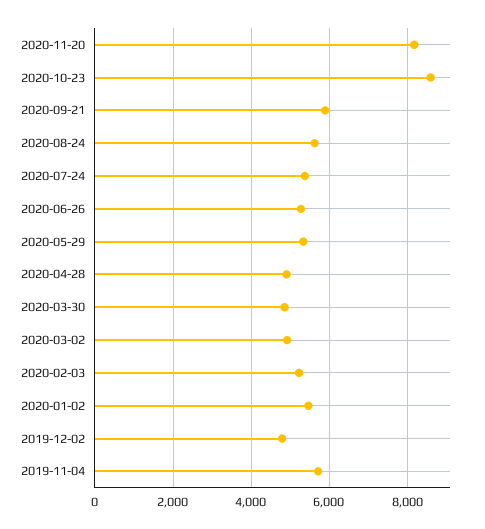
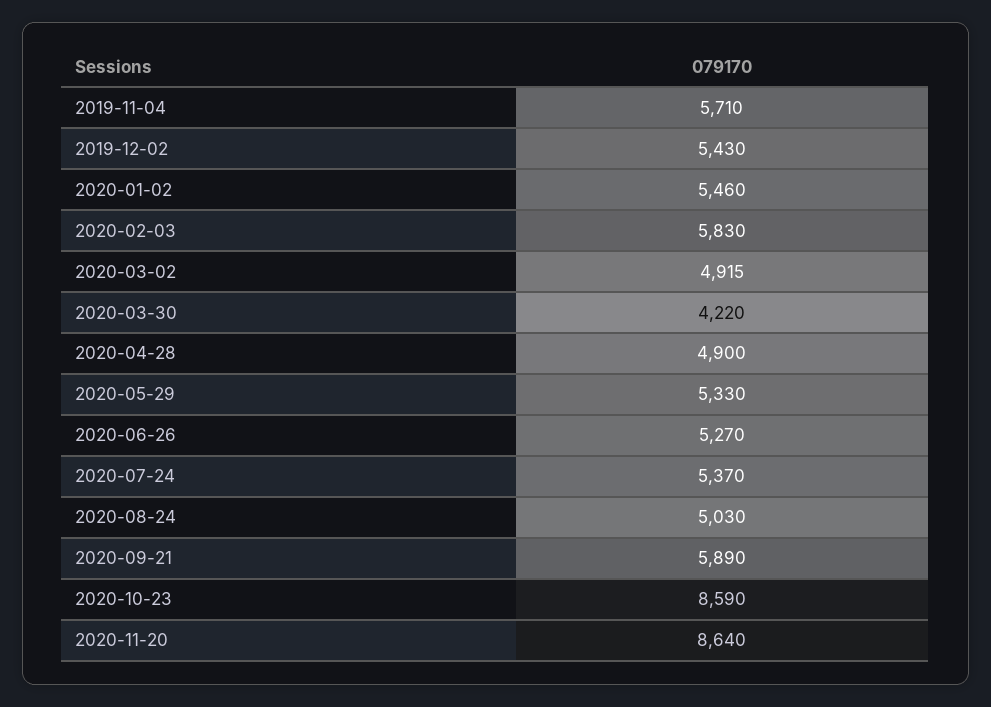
  {
-   "2020-11-20": 8200,
+   "2020-11-20": 8640,
    "2020-10-23": 8590,
    "2020-09-21": 5890,
-   "2020-08-24": 5600,
+   "2020-08-24": 5030,
    "2020-07-24": 5370,
    "2020-06-26": 5270,
    "2020-05-29": 5330,
    "2020-04-28": 4900,
-   "2020-03-30": 4800,
+   "2020-03-30": 4220,
    "2020-03-02": 4915,
-   "2020-02-03": 5200,
+   "2020-02-03": 5830,
    "2020-01-02": 5460,
-   "2019-12-02": 4800,
+   "2019-12-02": 5430,
    "2019-11-04": 5710
  }

